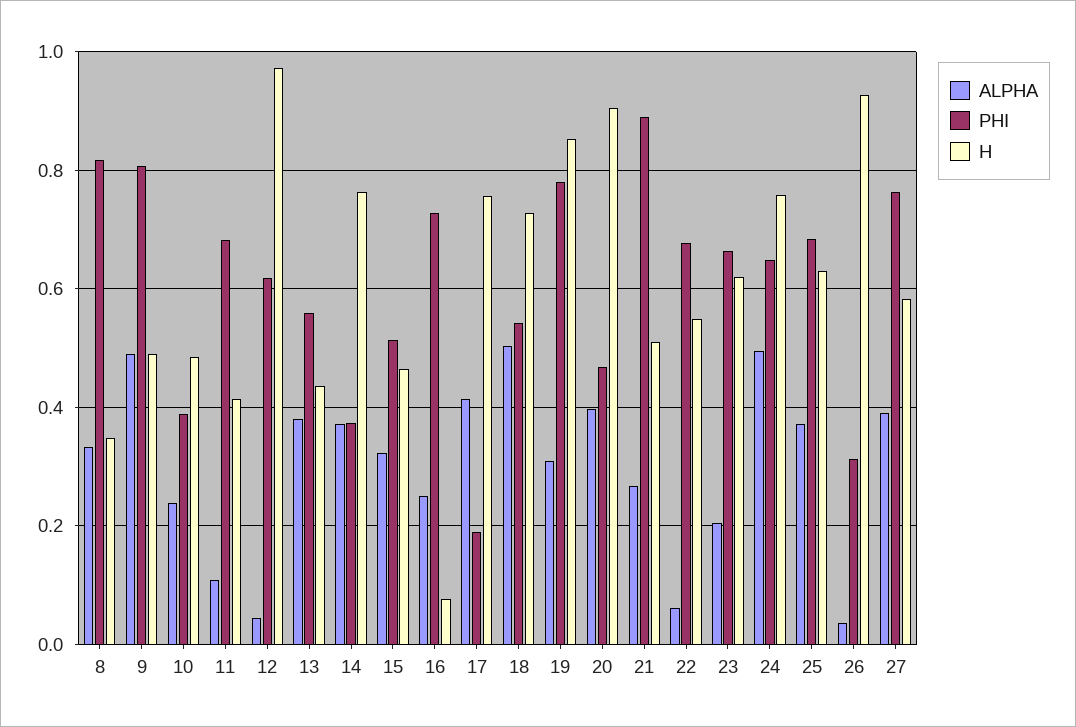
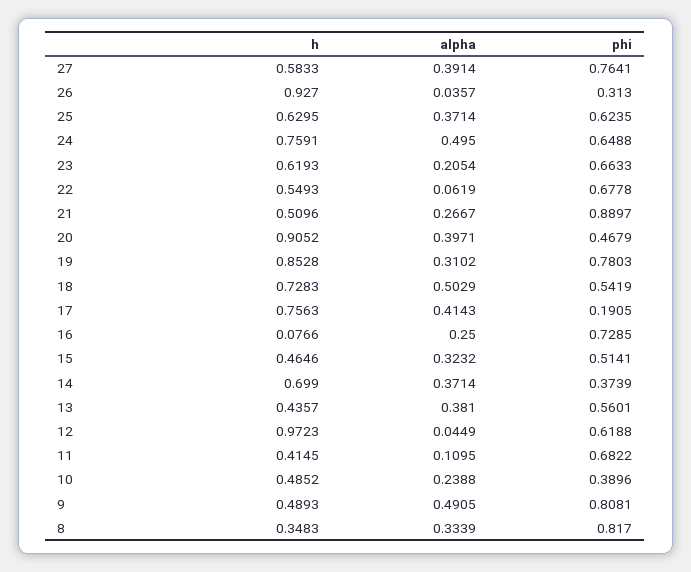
  {
    "ALPHA": {
      "8": 0.3339,
      "9": 0.4905,
      "10": 0.2388,
      "11": 0.1095,
      "12": 0.0449,
      "13": 0.381,
      "14": 0.3714,
      "15": 0.3232,
      "16": 0.25,
      "17": 0.4143,
      "18": 0.5029,
      "19": 0.3102,
      "20": 0.3971,
      "21": 0.2667,
      "22": 0.0619,
      "23": 0.2054,
      "24": 0.495,
      "25": 0.3714,
      "26": 0.0357,
      "27": 0.3914
    },
    "PHI": {
      "8": 0.817,
      "9": 0.8081,
      "10": 0.3896,
      "11": 0.6822,
      "12": 0.6188,
      "13": 0.5601,
      "14": 0.3739,
      "15": 0.5141,
      "16": 0.7285,
      "17": 0.1905,
      "18": 0.5419,
      "19": 0.7803,
      "20": 0.4679,
      "21": 0.8897,
      "22": 0.6778,
      "23": 0.6633,
      "24": 0.6488,
-     "25": 0.68,
+     "25": 0.6235,
      "26": 0.313,
      "27": 0.7641
    },
    "H": {
      "8": 0.3483,
      "9": 0.4893,
      "10": 0.4852,
      "11": 0.4145,
      "12": 0.9723,
      "13": 0.4357,
-     "14": 0.76,
+     "14": 0.699,
      "15": 0.4646,
      "16": 0.0766,
      "17": 0.7563,
      "18": 0.7283,
      "19": 0.8528,
      "20": 0.9052,
      "21": 0.5096,
      "22": 0.5493,
      "23": 0.6193,
      "24": 0.7591,
      "25": 0.6295,
      "26": 0.927,
      "27": 0.5833
    }
  }

